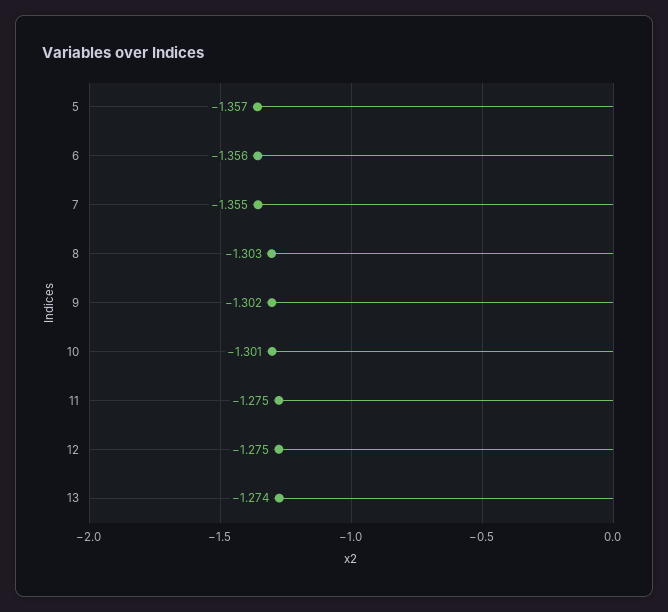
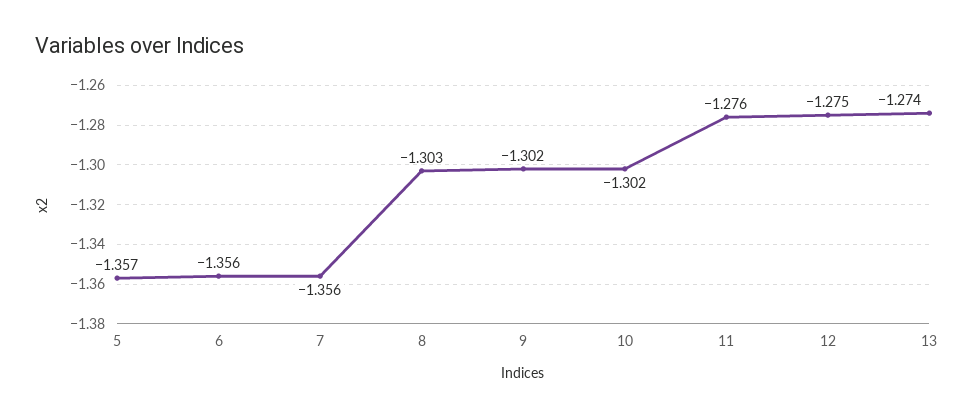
  {
    "5": -1.357,
    "6": -1.356,
-   "7": -1.355,
+   "7": -1.356,
    "8": -1.303,
    "9": -1.302,
-   "10": -1.301,
+   "10": -1.302,
-   "11": -1.275,
+   "11": -1.276,
    "12": -1.275,
    "13": -1.274
  }

